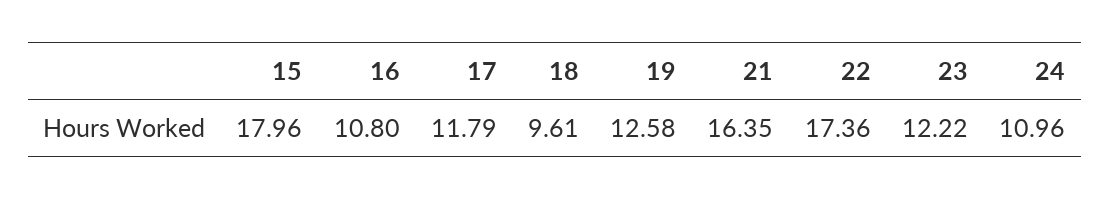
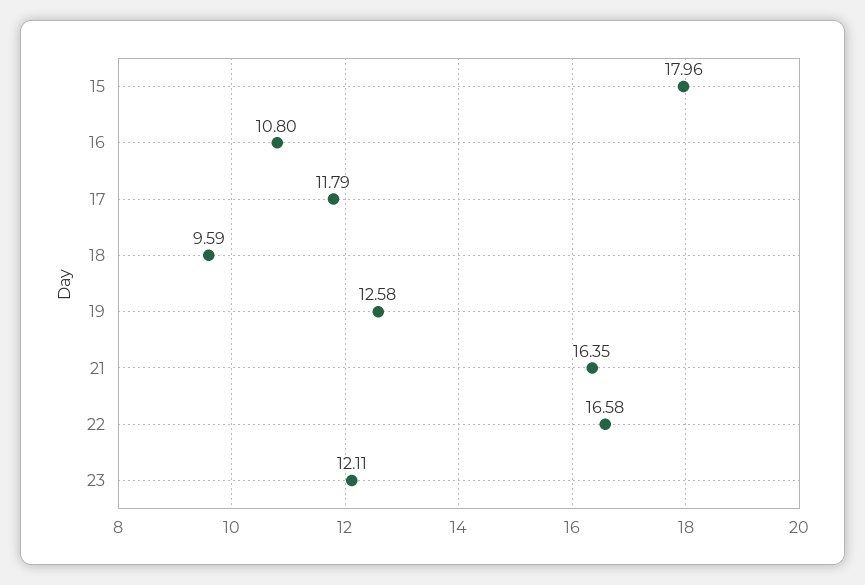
  {
    "15": 17.96,
    "16": 10.8,
    "17": 11.79,
-   "18": 9.61,
+   "18": 9.59,
    "19": 12.58,
    "21": 16.35,
-   "22": 17.36,
+   "22": 16.58,
-   "23": 12.22,
+   "23": 12.11
-   "24": 10.96
  }

